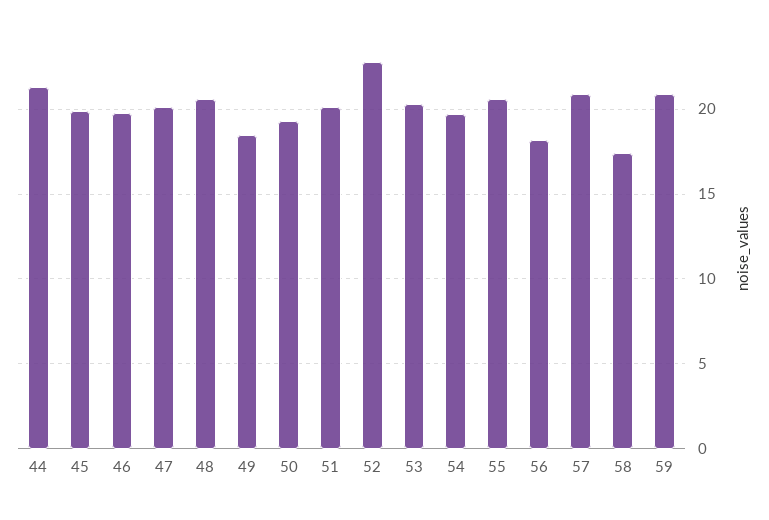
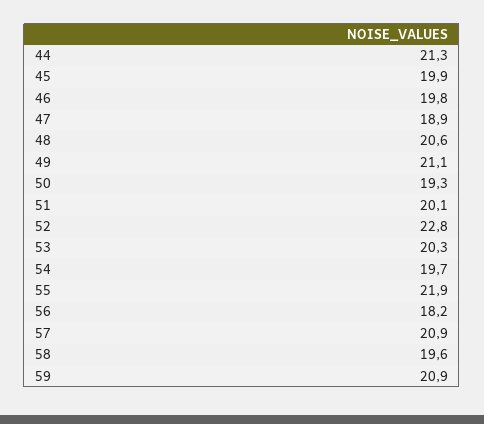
  {
    "44": 21.3,
    "45": 19.9,
    "46": 19.8,
-   "47": 20,
+   "47": 18.9,
    "48": 20.6,
-   "49": 18.5,
+   "49": 21.1,
    "50": 19.3,
    "51": 20.1,
    "52": 22.8,
    "53": 20.3,
    "54": 19.7,
-   "55": 20.5,
+   "55": 21.9,
    "56": 18.2,
    "57": 20.9,
-   "58": 17.5,
+   "58": 19.6,
    "59": 20.9
  }

